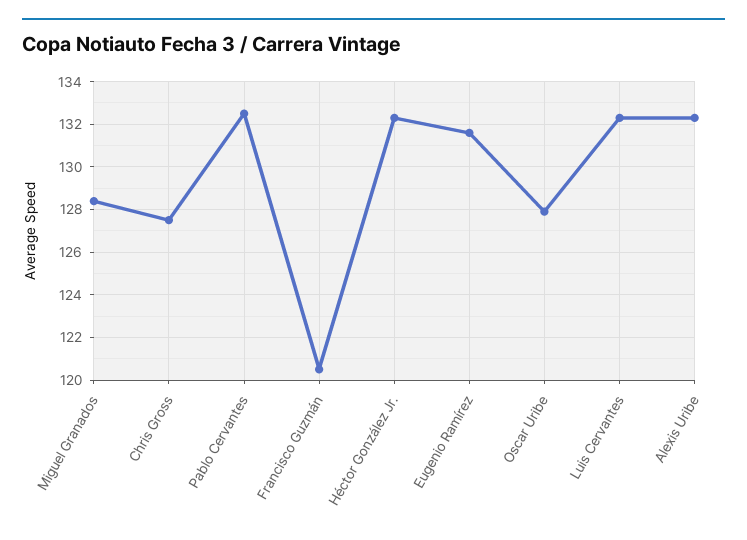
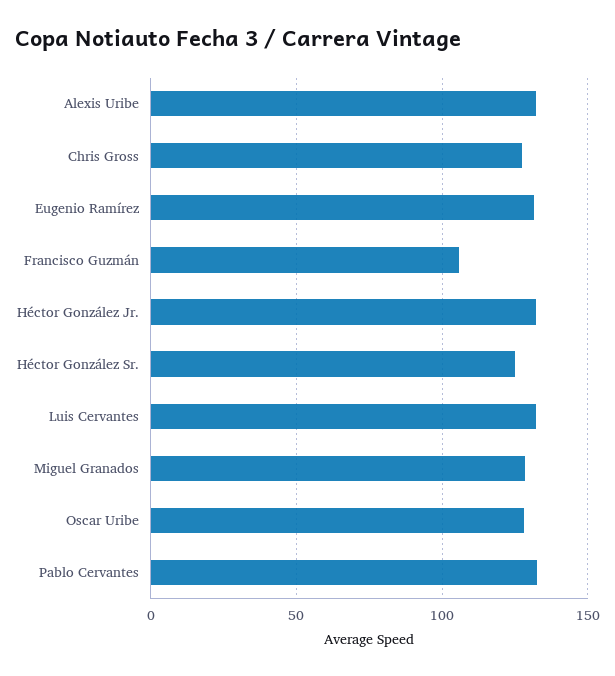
  {
    "Miguel Granados": 128.5,
    "Chris Gross": 127.5,
    "Pablo Cervantes": 132.5,
-   "Francisco Guzmán": 120.5,
+   "Francisco Guzmán": 105,
    "Héctor González Jr.": 132.5,
    "Eugenio Ramírez": 131.5,
    "Oscar Uribe": 128,
    "Luis Cervantes": 132.5,
-   "Alexis Uribe": 132.5
+   "Alexis Uribe": 132.5,
+   "Héctor González Sr.": 125
  }

